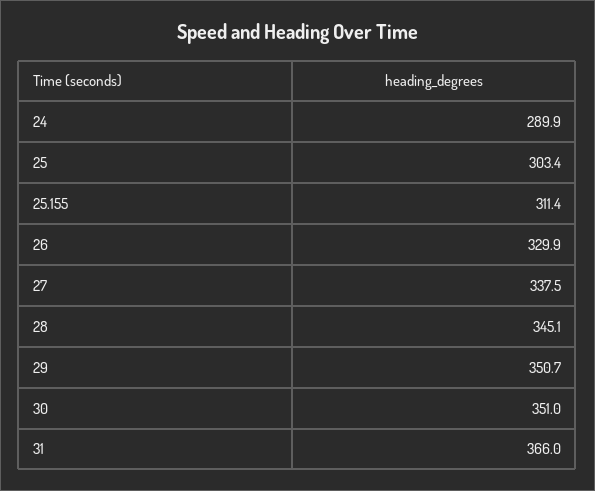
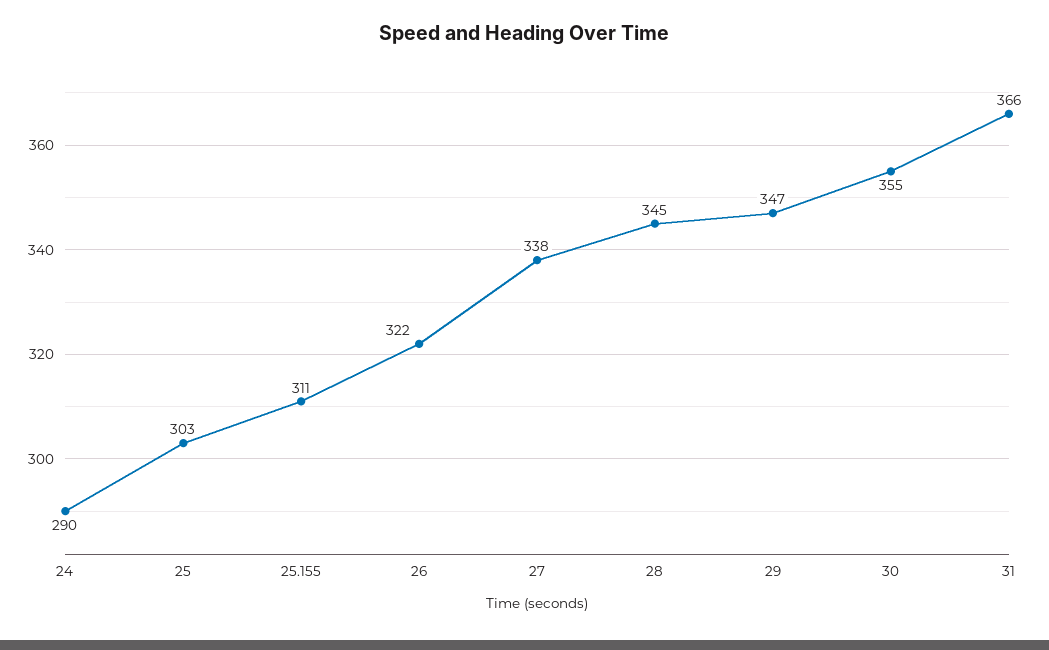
  {
    "24": 289.9,
    "25": 303.4,
    "25.155": 311.4,
-   "26": 329.9,
+   "26": 322,
    "27": 337.5,
    "28": 345.1,
-   "29": 350.7,
+   "29": 347,
-   "30": 351,
+   "30": 355,
    "31": 366
  }

